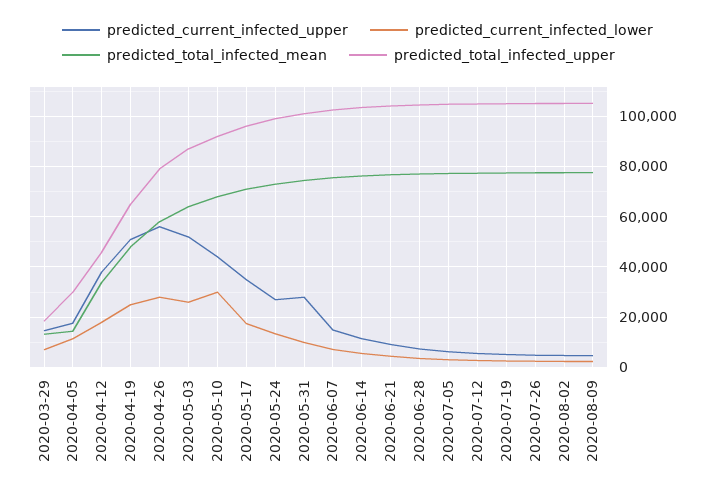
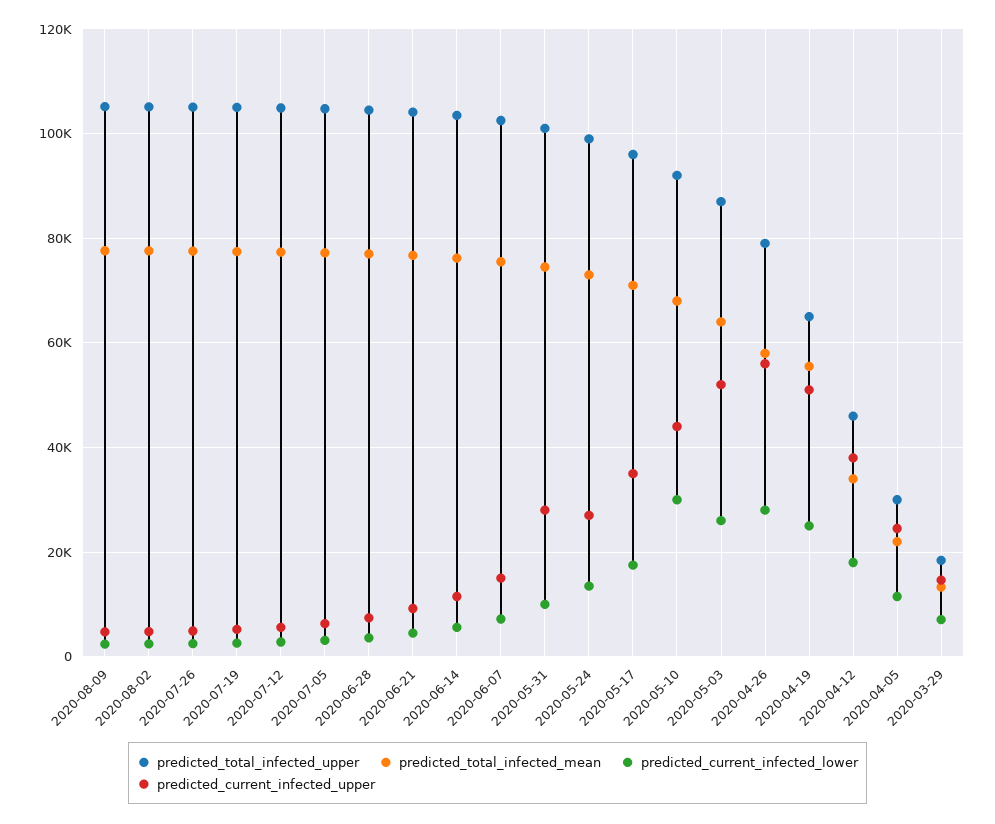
  {
    "predicted_current_infected_upper": {
      "2020-03-29": 14000,
-     "2020-04-05": 17500,
+     "2020-04-05": 24000,
      "2020-04-12": 38000,
      "2020-04-19": 52000,
      "2020-04-26": 56000,
      "2020-05-03": 52000,
      "2020-05-10": 44000,
      "2020-05-17": 36000,
      "2020-05-24": 28000,
      "2020-05-31": 28000,
      "2020-06-07": 16000,
      "2020-06-14": 12000,
      "2020-06-21": 10000,
      "2020-06-28": 8000,
      "2020-07-05": 6000,
      "2020-07-12": 6000,
      "2020-07-19": 6000,
      "2020-07-26": 4000,
      "2020-08-02": 4000,
      "2020-08-09": 4000
    },
    "predicted_current_infected_lower": {
      "2020-03-29": 8000,
      "2020-04-05": 12000,
      "2020-04-12": 18000,
      "2020-04-19": 26000,
      "2020-04-26": 28000,
      "2020-05-03": 26000,
      "2020-05-10": 30000,
      "2020-05-17": 18000,
      "2020-05-24": 14000,
      "2020-05-31": 10000,
      "2020-06-07": 8000,
      "2020-06-14": 6000,
      "2020-06-21": 4000,
      "2020-06-28": 4000,
      "2020-07-05": 4000,
      "2020-07-12": 2000,
      "2020-07-19": 2000,
      "2020-07-26": 2000,
      "2020-08-02": 2000,
      "2020-08-09": 2000
    },
    "predicted_total_infected_mean": {
      "2020-03-29": 14000,
-     "2020-04-05": 15000,
+     "2020-04-05": 22000,
      "2020-04-12": 34000,
-     "2020-04-19": 47500,
+     "2020-04-19": 56000,
      "2020-04-26": 58000,
      "2020-05-03": 64000,
      "2020-05-10": 68000,
      "2020-05-17": 72000,
      "2020-05-24": 74000,
      "2020-05-31": 74000,
      "2020-06-07": 76000,
      "2020-06-14": 76000,
      "2020-06-21": 76000,
      "2020-06-28": 78000,
      "2020-07-05": 78000,
      "2020-07-12": 78000,
      "2020-07-19": 78000,
      "2020-07-26": 78000,
      "2020-08-02": 78000,
      "2020-08-09": 78000
    },
    "predicted_total_infected_upper": {
      "2020-03-29": 18000,
      "2020-04-05": 30000,
      "2020-04-12": 46000,
      "2020-04-19": 66000,
      "2020-04-26": 80000,
      "2020-05-03": 88000,
      "2020-05-10": 92000,
      "2020-05-17": 96000,
      "2020-05-24": 100000,
      "2020-05-31": 102000,
      "2020-06-07": 102000,
      "2020-06-14": 104000,
      "2020-06-21": 104000,
      "2020-06-28": 104000,
      "2020-07-05": 104000,
      "2020-07-12": 104000,
      "2020-07-19": 106000,
      "2020-07-26": 106000,
      "2020-08-02": 106000,
      "2020-08-09": 106000
    }
  }

